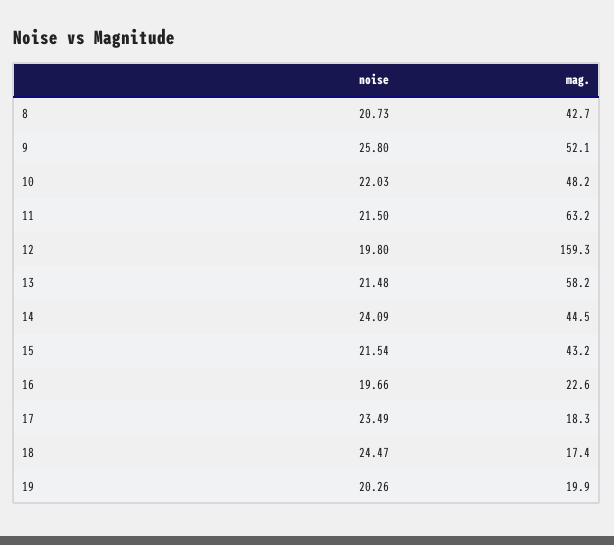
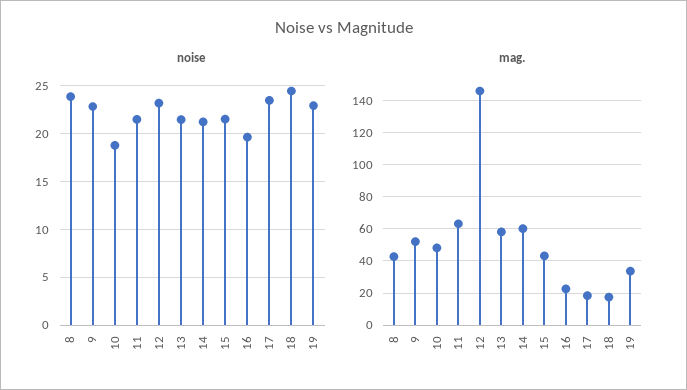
  {
    "noise": {
-     "8": 20.73,
+     "8": 24,
-     "9": 25.8,
+     "9": 23,
-     "10": 22.03,
+     "10": 19,
      "11": 21.5,
-     "12": 19.8,
+     "12": 23,
      "13": 21.48,
-     "14": 24.09,
+     "14": 21,
      "15": 21.54,
      "16": 19.66,
      "17": 23.49,
      "18": 24.47,
-     "19": 20.26
+     "19": 23
    },
    "mag.": {
      "8": 42.7,
      "9": 52.1,
      "10": 48.2,
      "11": 63.2,
-     "12": 159.3,
+     "12": 145,
      "13": 58.2,
-     "14": 44.5,
+     "14": 60,
      "15": 43.2,
      "16": 22.6,
      "17": 18.3,
      "18": 17.4,
-     "19": 19.9
+     "19": 35
    }
  }

